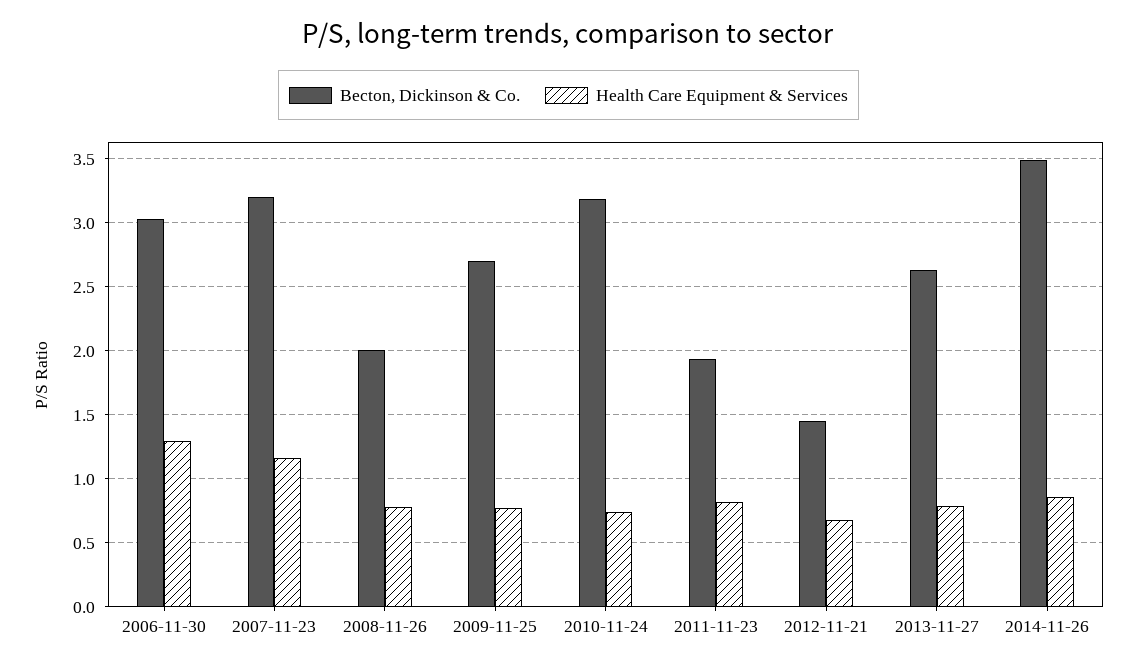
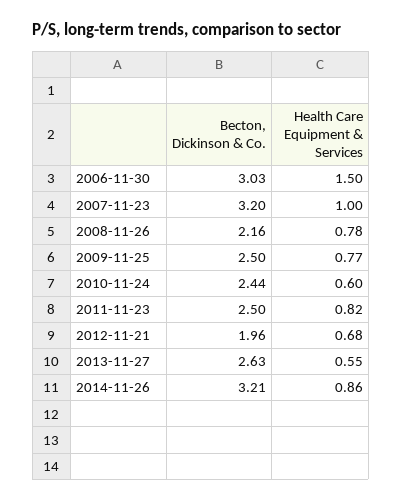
  {
    "Becton, Dickinson & Co.": {
      "2006-11-30": 3.03,
      "2007-11-23": 3.2,
-     "2008-11-26": 2,
+     "2008-11-26": 2.16,
-     "2009-11-25": 2.7,
+     "2009-11-25": 2.5,
-     "2010-11-24": 3.2,
+     "2010-11-24": 2.44,
-     "2011-11-23": 1.95,
+     "2011-11-23": 2.5,
-     "2012-11-21": 1.45,
+     "2012-11-21": 1.96,
      "2013-11-27": 2.63,
-     "2014-11-26": 3.5
+     "2014-11-26": 3.21
    },
    "Health Care Equipment & Services": {
-     "2006-11-30": 1.3,
+     "2006-11-30": 1.5,
-     "2007-11-23": 1.15,
+     "2007-11-23": 1,
      "2008-11-26": 0.78,
      "2009-11-25": 0.77,
-     "2010-11-24": 0.75,
+     "2010-11-24": 0.6,
      "2011-11-23": 0.82,
      "2012-11-21": 0.68,
-     "2013-11-27": 0.8,
+     "2013-11-27": 0.55,
      "2014-11-26": 0.86
    }
  }

